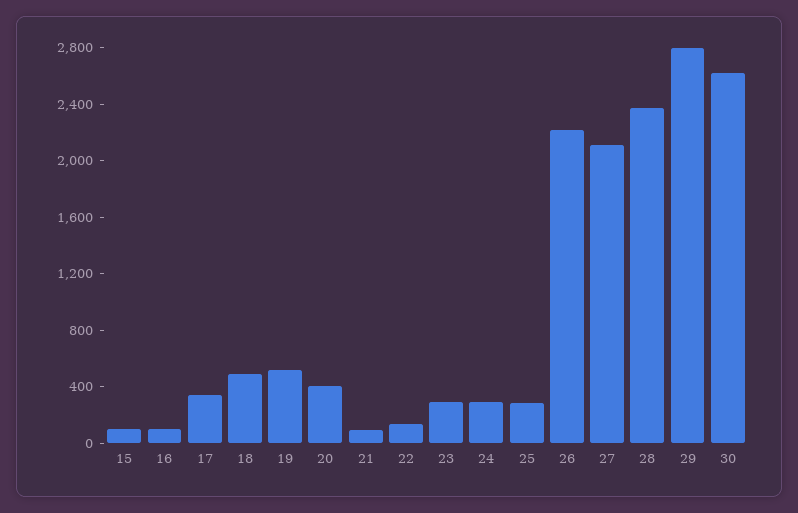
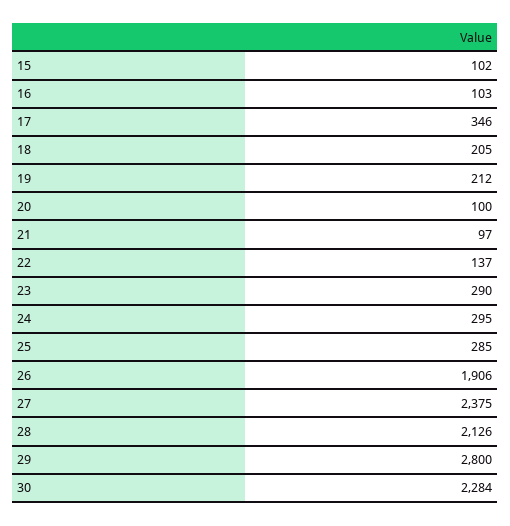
  {
    "15": 102,
    "16": 103,
    "17": 346,
-   "18": 500,
+   "18": 205,
-   "19": 500,
+   "19": 212,
-   "20": 400,
+   "20": 100,
    "21": 97,
    "22": 137,
    "23": 290,
    "24": 295,
    "25": 285,
-   "26": 2200,
+   "26": 1906,
-   "27": 2100,
+   "27": 2375,
-   "28": 2400,
+   "28": 2126,
    "29": 2800,
-   "30": 2600
+   "30": 2284
  }

